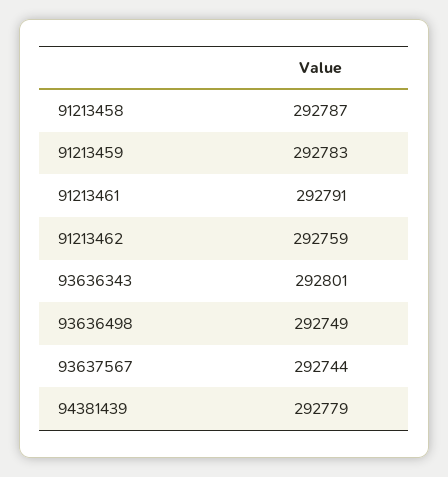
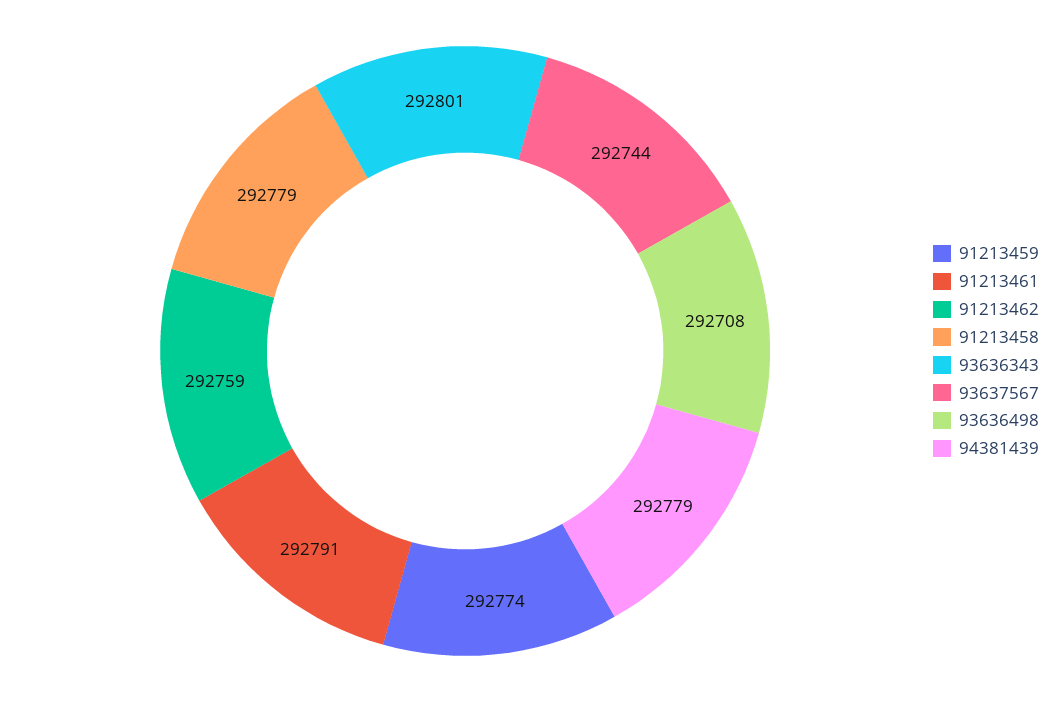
  {
-   "91213458": 292787,
+   "91213458": 292779,
-   "91213459": 292783,
+   "91213459": 292774,
    "91213461": 292791,
    "91213462": 292759,
    "93636343": 292801,
-   "93636498": 292749,
+   "93636498": 292708,
    "93637567": 292744,
    "94381439": 292779
  }

